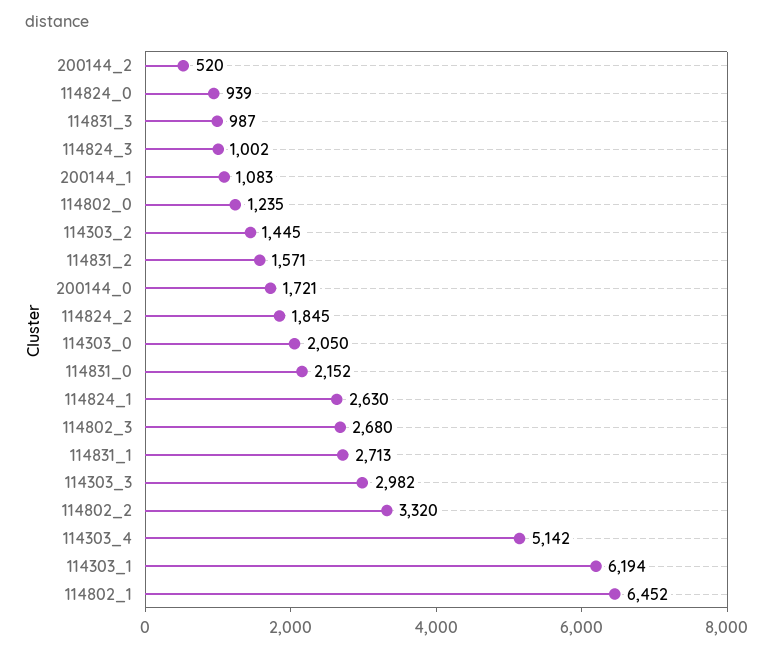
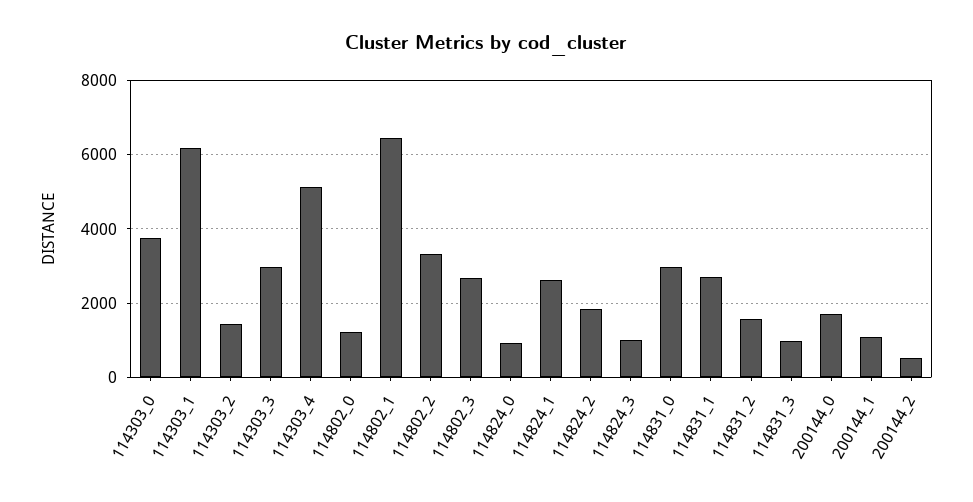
  {
    "200144_2": 520,
    "114824_0": 939,
    "114831_3": 987,
    "114824_3": 1002,
    "200144_1": 1083,
    "114802_0": 1235,
    "114303_2": 1445,
    "114831_2": 1571,
    "200144_0": 1721,
    "114824_2": 1845,
-   "114303_0": 2050,
+   "114303_0": 3800,
-   "114831_0": 2152,
+   "114831_0": 3000,
    "114824_1": 2630,
    "114802_3": 2680,
    "114831_1": 2713,
    "114303_3": 2982,
    "114802_2": 3320,
    "114303_4": 5142,
    "114303_1": 6194,
    "114802_1": 6452
  }

